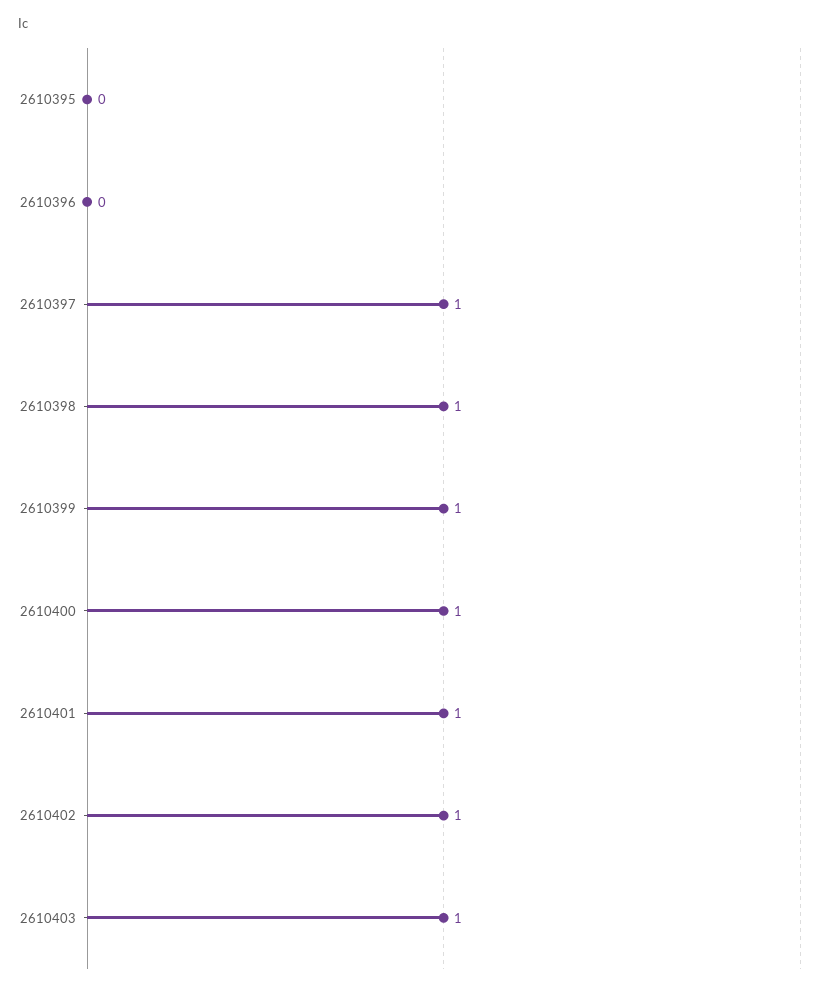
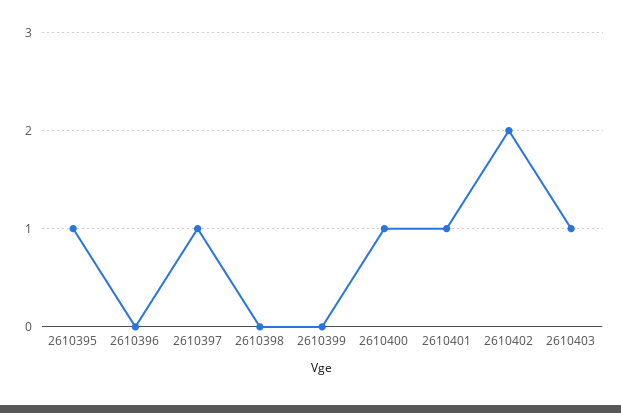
  {
-   "2610395": 0,
+   "2610395": 1,
    "2610396": 0,
    "2610397": 1,
-   "2610398": 1,
+   "2610398": 0,
-   "2610399": 1,
+   "2610399": 0,
    "2610400": 1,
    "2610401": 1,
-   "2610402": 1,
+   "2610402": 2,
    "2610403": 1
  }

